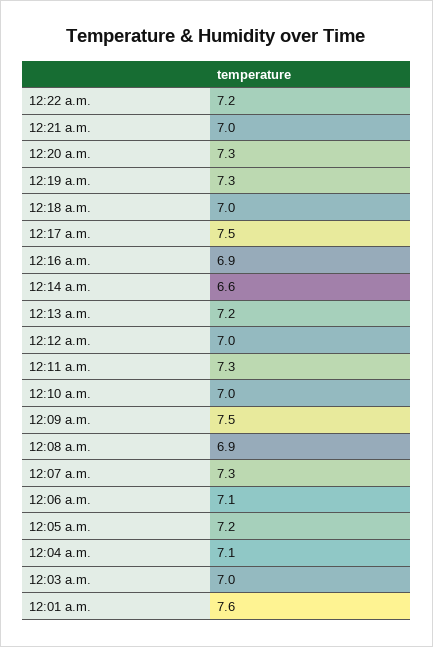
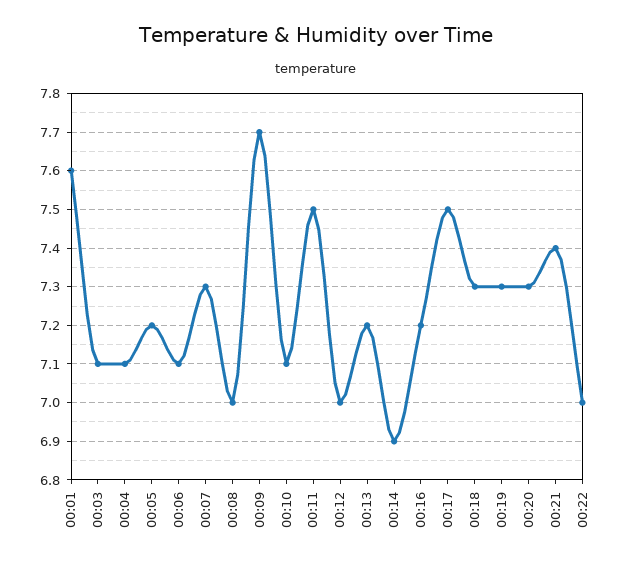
  {
-   "12:22 a.m.": 7.2,
+   "12:22 a.m.": 7,
-   "12:21 a.m.": 7,
+   "12:21 a.m.": 7.4,
    "12:20 a.m.": 7.3,
    "12:19 a.m.": 7.3,
-   "12:18 a.m.": 7,
+   "12:18 a.m.": 7.3,
    "12:17 a.m.": 7.5,
-   "12:16 a.m.": 6.9,
+   "12:16 a.m.": 7.2,
-   "12:14 a.m.": 6.6,
+   "12:14 a.m.": 6.9,
    "12:13 a.m.": 7.2,
    "12:12 a.m.": 7,
-   "12:11 a.m.": 7.3,
+   "12:11 a.m.": 7.5,
-   "12:10 a.m.": 7,
+   "12:10 a.m.": 7.1,
-   "12:09 a.m.": 7.5,
+   "12:09 a.m.": 7.7,
-   "12:08 a.m.": 6.9,
+   "12:08 a.m.": 7,
    "12:07 a.m.": 7.3,
    "12:06 a.m.": 7.1,
    "12:05 a.m.": 7.2,
    "12:04 a.m.": 7.1,
-   "12:03 a.m.": 7,
+   "12:03 a.m.": 7.1,
    "12:01 a.m.": 7.6
  }

